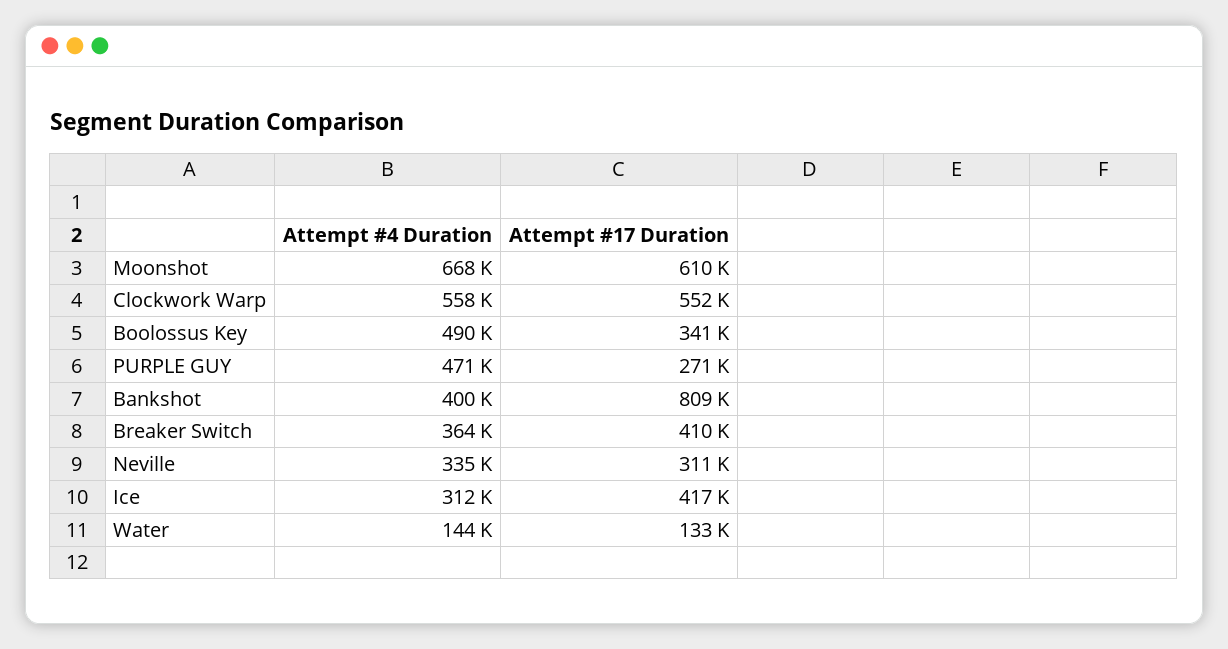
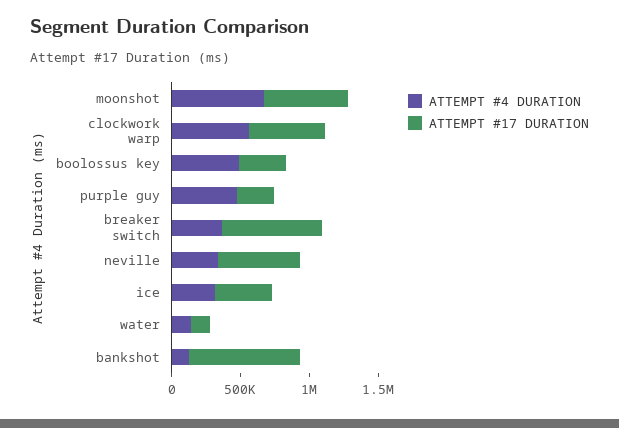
  {
    "Attempt #4 Duration": {
      "Moonshot": 668000,
      "Clockwork Warp": 558000,
      "Boolossus Key": 490000,
      "PURPLE GUY": 471000,
-     "Bankshot": 400000,
+     "Bankshot": 100000,
      "Breaker Switch": 364000,
      "Neville": 335000,
      "Ice": 312000,
      "Water": 144000
    },
    "Attempt #17 Duration": {
      "Moonshot": 610000,
      "Clockwork Warp": 552000,
      "Boolossus Key": 341000,
      "PURPLE GUY": 271000,
      "Bankshot": 809000,
-     "Breaker Switch": 410000,
+     "Breaker Switch": 700000,
-     "Neville": 311000,
+     "Neville": 600000,
      "Ice": 417000,
      "Water": 133000
    }
  }

